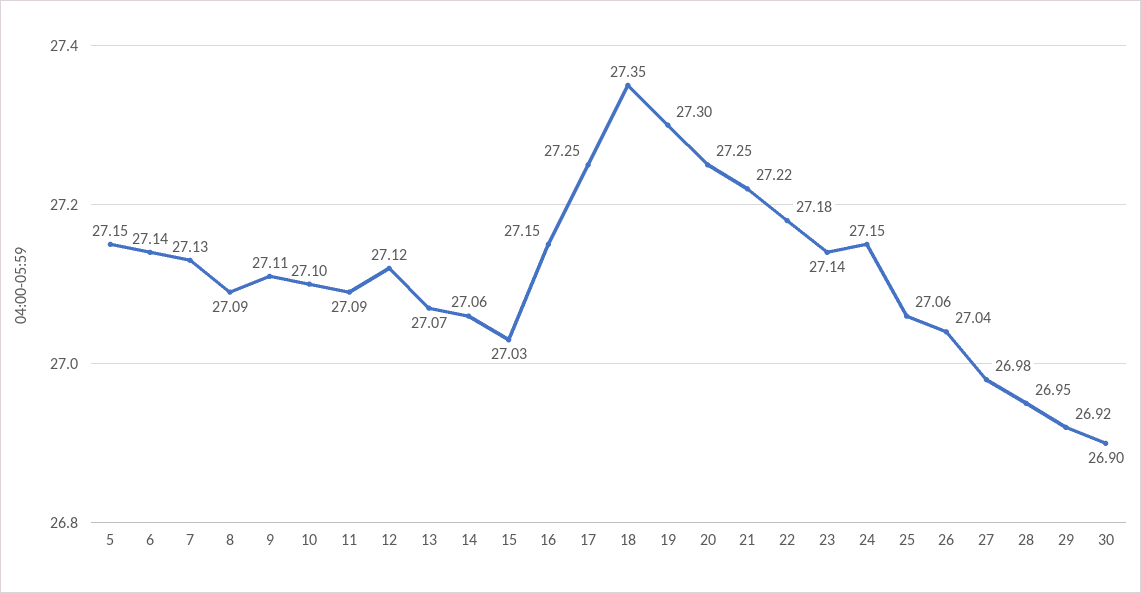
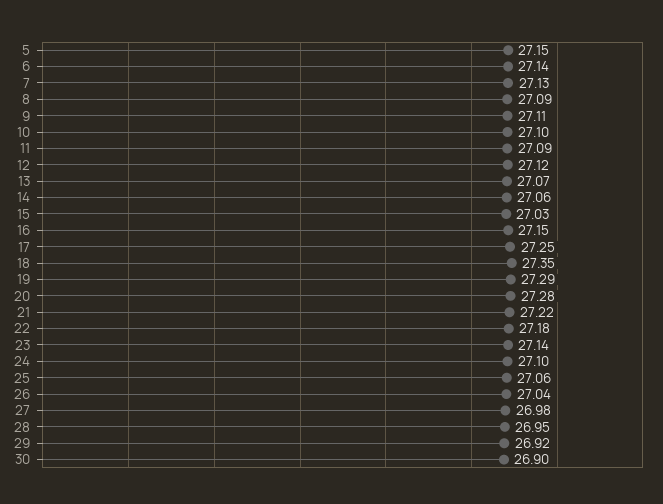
  {
    "5": 27.15,
    "6": 27.14,
    "7": 27.13,
    "8": 27.09,
    "9": 27.11,
    "10": 27.1,
    "11": 27.09,
    "12": 27.12,
    "13": 27.07,
    "14": 27.06,
    "15": 27.03,
    "16": 27.15,
    "17": 27.25,
    "18": 27.35,
-   "19": 27.3,
+   "19": 27.29,
-   "20": 27.25,
+   "20": 27.28,
    "21": 27.22,
    "22": 27.18,
    "23": 27.14,
-   "24": 27.15,
+   "24": 27.1,
    "25": 27.06,
    "26": 27.04,
    "27": 26.98,
    "28": 26.95,
    "29": 26.92,
    "30": 26.9
  }

